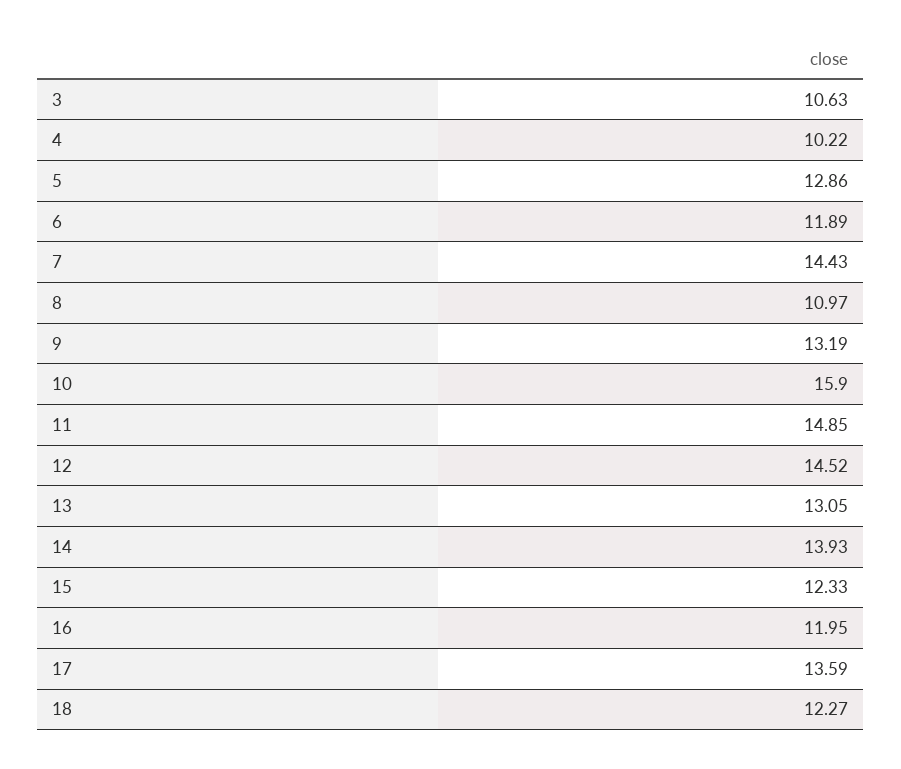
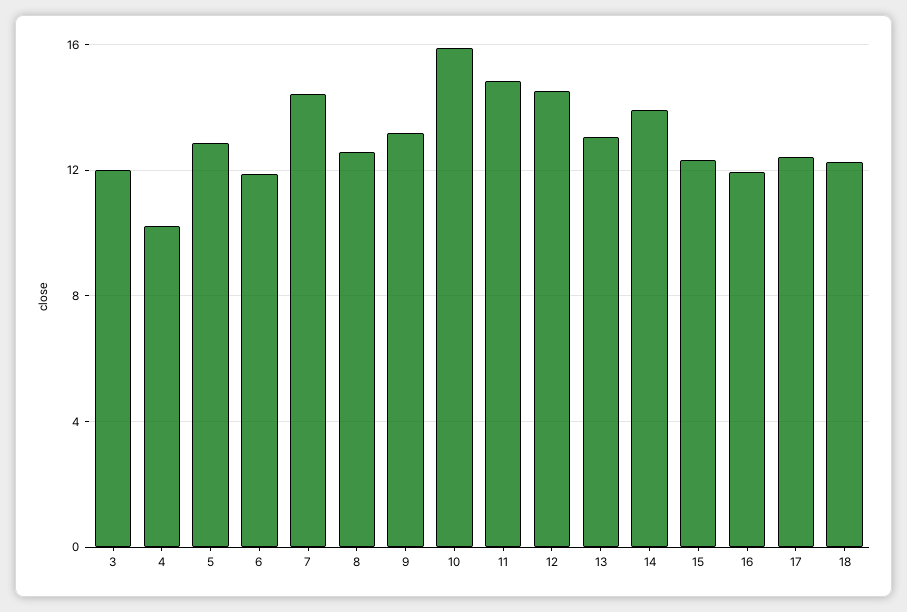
  {
-   "3": 10.63,
+   "3": 12,
    "4": 10.22,
    "5": 12.86,
    "6": 11.89,
    "7": 14.43,
-   "8": 10.97,
+   "8": 12.5,
    "9": 13.19,
    "10": 15.9,
    "11": 14.85,
    "12": 14.52,
    "13": 13.05,
    "14": 13.93,
    "15": 12.33,
    "16": 11.95,
-   "17": 13.59,
+   "17": 12.5,
    "18": 12.27
  }

